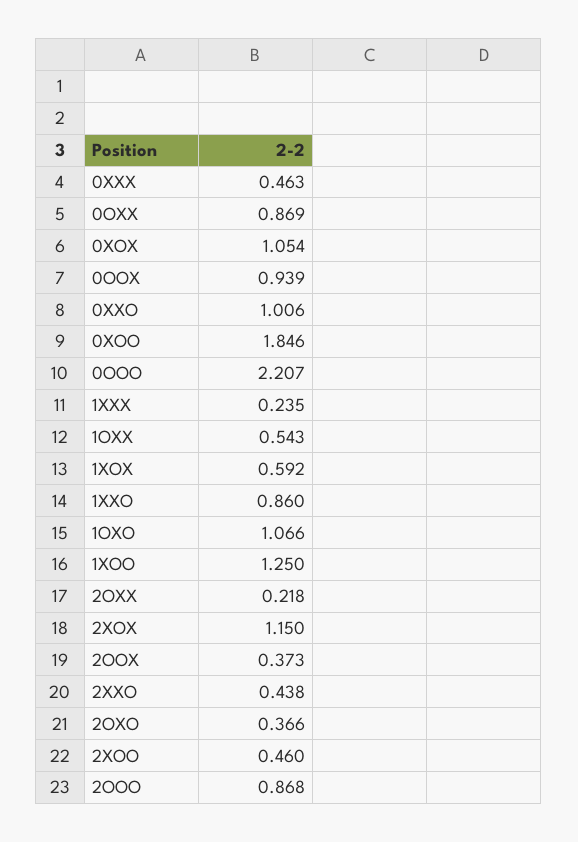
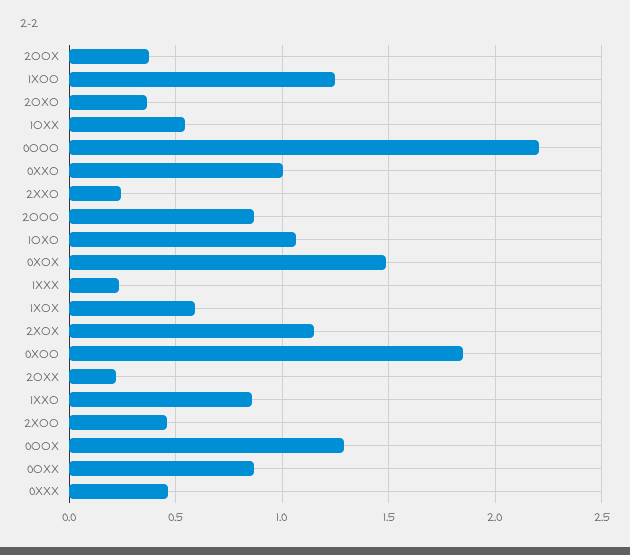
  {
    "0XXX": 0.463,
    "0OXX": 0.869,
-   "0XOX": 1.054,
+   "0XOX": 1.5,
-   "0OOX": 0.939,
+   "0OOX": 1.3,
    "0XXO": 1.006,
    "0XOO": 1.846,
    "0OOO": 2.207,
    "1XXX": 0.235,
    "1OXX": 0.543,
    "1XOX": 0.592,
    "1XXO": 0.86,
    "1OXO": 1.066,
    "1XOO": 1.25,
    "2OXX": 0.218,
    "2XOX": 1.15,
    "2OOX": 0.373,
-   "2XXO": 0.438,
+   "2XXO": 0.25,
    "2OXO": 0.366,
    "2XOO": 0.46,
    "2OOO": 0.868
  }

